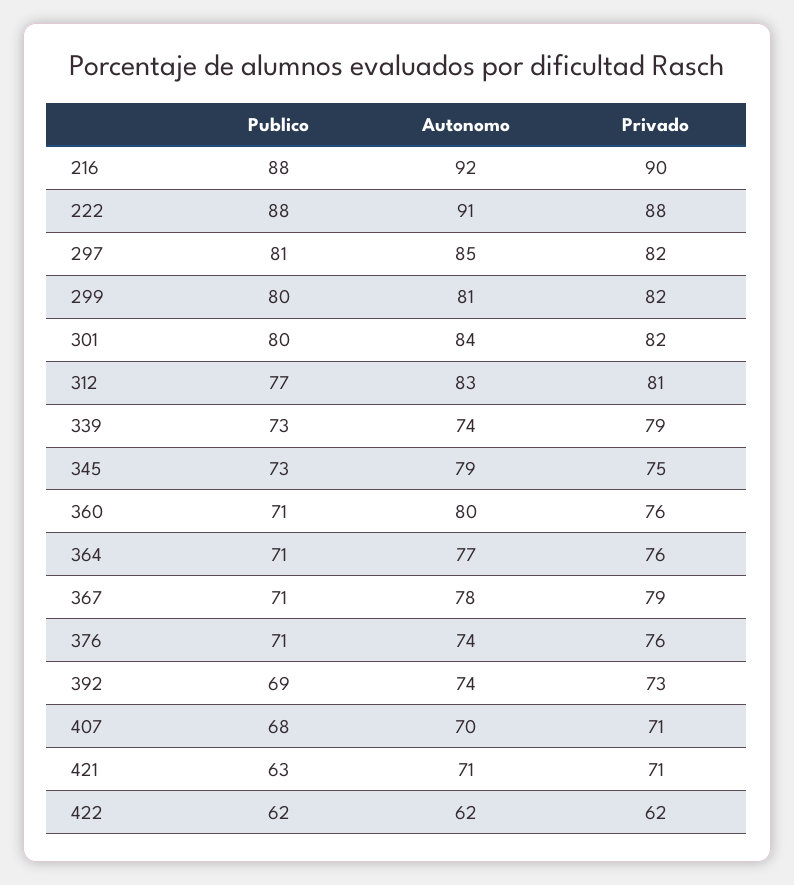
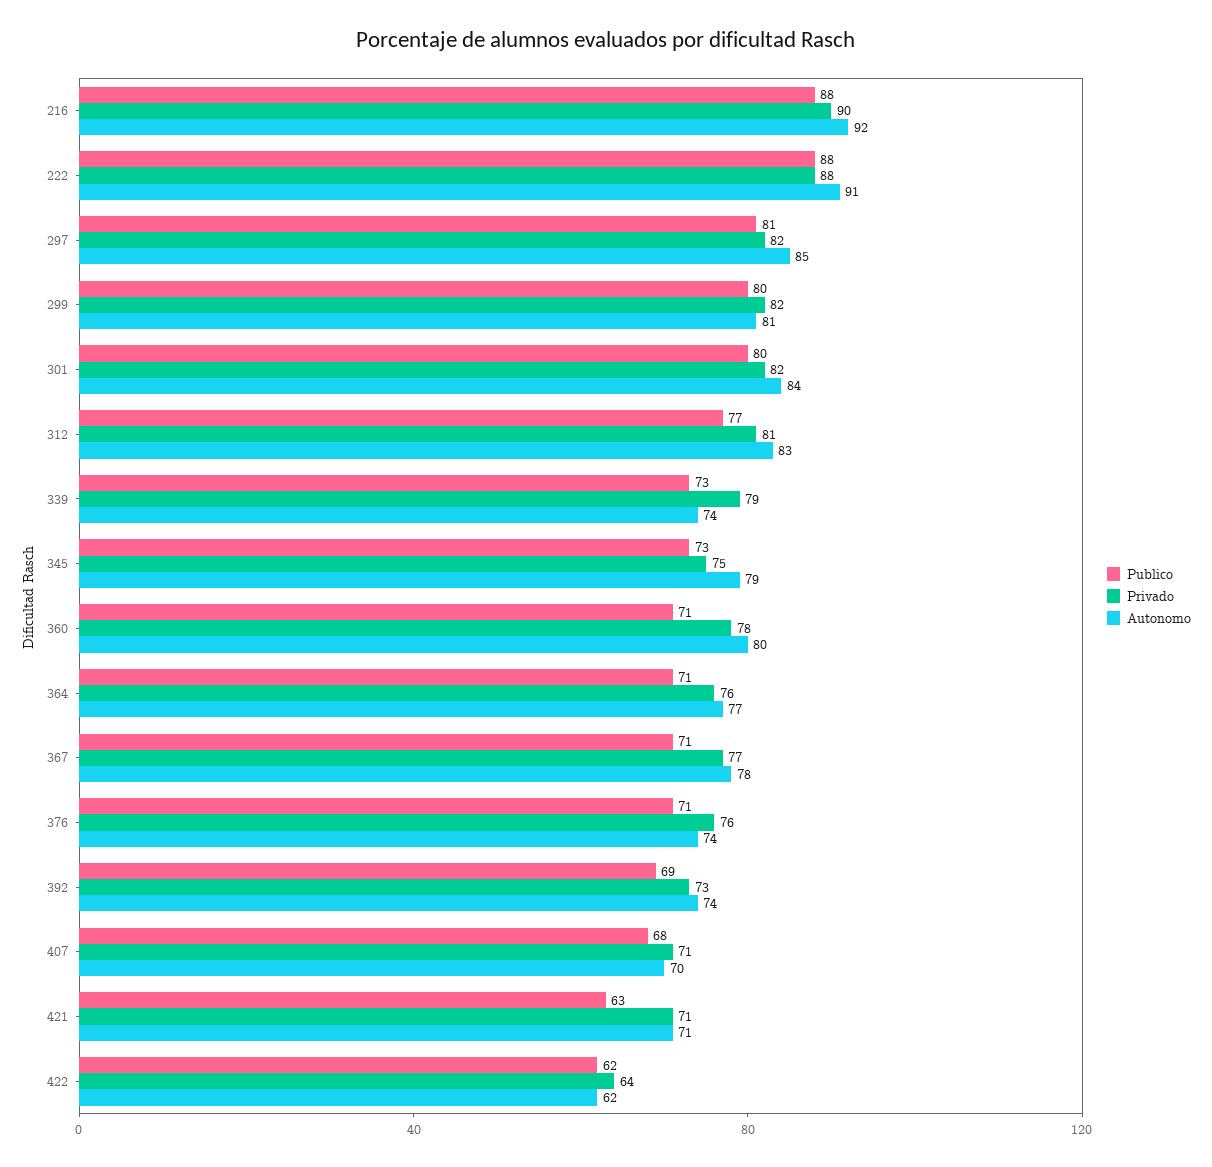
  {
    "Publico": {
      "216": 88,
      "222": 88,
      "297": 81,
      "299": 80,
      "301": 80,
      "312": 77,
      "339": 73,
      "345": 73,
      "360": 71,
      "364": 71,
      "367": 71,
      "376": 71,
      "392": 69,
      "407": 68,
      "421": 63,
      "422": 62
    },
    "Autonomo": {
      "216": 92,
      "222": 91,
      "297": 85,
      "299": 81,
      "301": 84,
      "312": 83,
      "339": 74,
      "345": 79,
      "360": 80,
      "364": 77,
      "367": 78,
      "376": 74,
      "392": 74,
      "407": 70,
      "421": 71,
      "422": 62
    },
    "Privado": {
      "216": 90,
      "222": 88,
      "297": 82,
      "299": 82,
      "301": 82,
      "312": 81,
      "339": 79,
      "345": 75,
-     "360": 76,
+     "360": 78,
      "364": 76,
-     "367": 79,
+     "367": 77,
      "376": 76,
      "392": 73,
      "407": 71,
      "421": 71,
-     "422": 62
+     "422": 64
    }
  }

